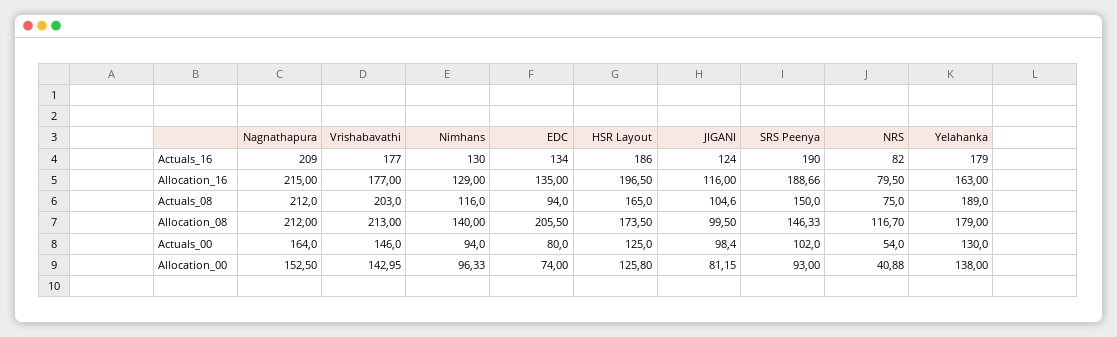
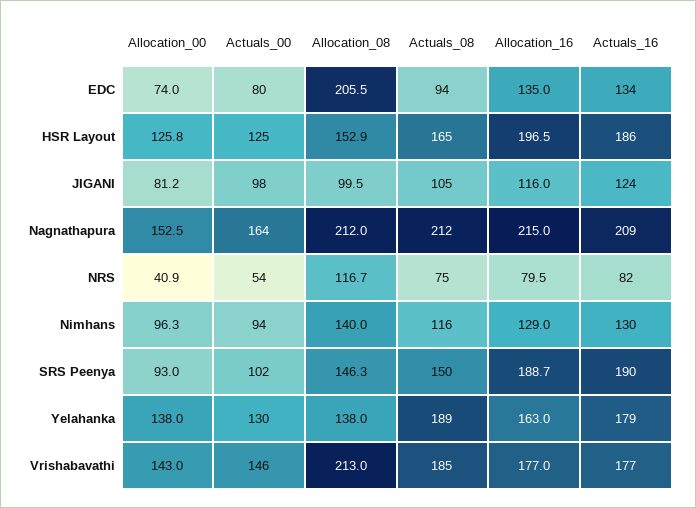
  {
    "Nagnathapura": {
      "Actuals_16": 209,
      "Allocation_16": 215,
      "Actuals_08": 212,
      "Allocation_08": 212,
      "Actuals_00": 164,
      "Allocation_00": 152.5
    },
    "Vrishabavathi": {
      "Actuals_16": 177,
      "Allocation_16": 177,
-     "Actuals_08": 203,
+     "Actuals_08": 185,
      "Allocation_08": 213,
      "Actuals_00": 146,
      "Allocation_00": 142.95
    },
    "Nimhans": {
      "Actuals_16": 130,
      "Allocation_16": 129,
      "Actuals_08": 116,
      "Allocation_08": 140,
      "Actuals_00": 94,
      "Allocation_00": 96.33
    },
    "EDC": {
      "Actuals_16": 134,
      "Allocation_16": 135,
      "Actuals_08": 94,
      "Allocation_08": 205.5,
      "Actuals_00": 80,
      "Allocation_00": 74
    },
    "HSR Layout": {
      "Actuals_16": 186,
      "Allocation_16": 196.5,
      "Actuals_08": 165,
-     "Allocation_08": 173.5,
+     "Allocation_08": 152.9,
      "Actuals_00": 125,
      "Allocation_00": 125.8
    },
    "JIGANI": {
      "Actuals_16": 124,
      "Allocation_16": 116,
      "Actuals_08": 104.6,
      "Allocation_08": 99.5,
      "Actuals_00": 98.4,
      "Allocation_00": 81.15
    },
    "SRS Peenya": {
      "Actuals_16": 190,
      "Allocation_16": 188.66,
      "Actuals_08": 150,
      "Allocation_08": 146.33,
      "Actuals_00": 102,
      "Allocation_00": 93
    },
    "NRS": {
      "Actuals_16": 82,
      "Allocation_16": 79.5,
      "Actuals_08": 75,
      "Allocation_08": 116.7,
      "Actuals_00": 54,
      "Allocation_00": 40.88
    },
    "Yelahanka": {
      "Actuals_16": 179,
      "Allocation_16": 163,
      "Actuals_08": 189,
-     "Allocation_08": 179,
+     "Allocation_08": 138,
      "Actuals_00": 130,
      "Allocation_00": 138
    }
  }

